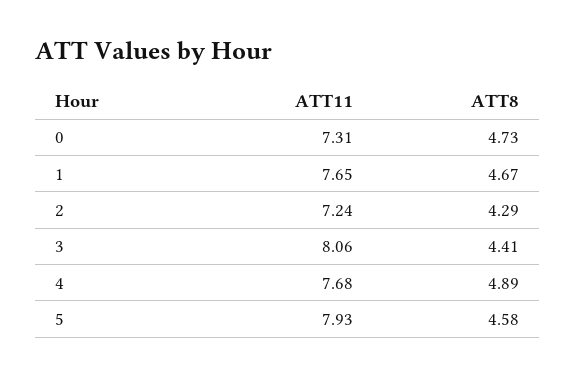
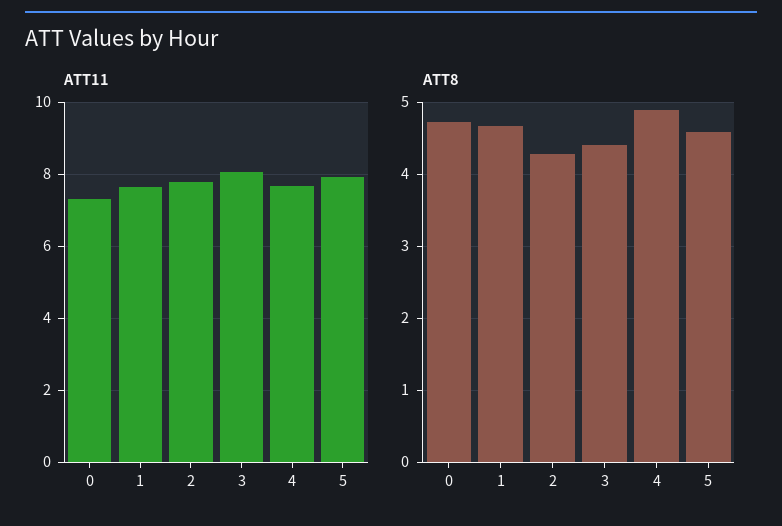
  {
    "ATT11": {
      "0": 7.31,
      "1": 7.65,
-     "2": 7.24,
+     "2": 7.8,
      "3": 8.06,
      "4": 7.68,
      "5": 7.93
    },
    "ATT8": {
      "0": 4.73,
      "1": 4.67,
      "2": 4.29,
      "3": 4.41,
      "4": 4.89,
      "5": 4.58
    }
  }

